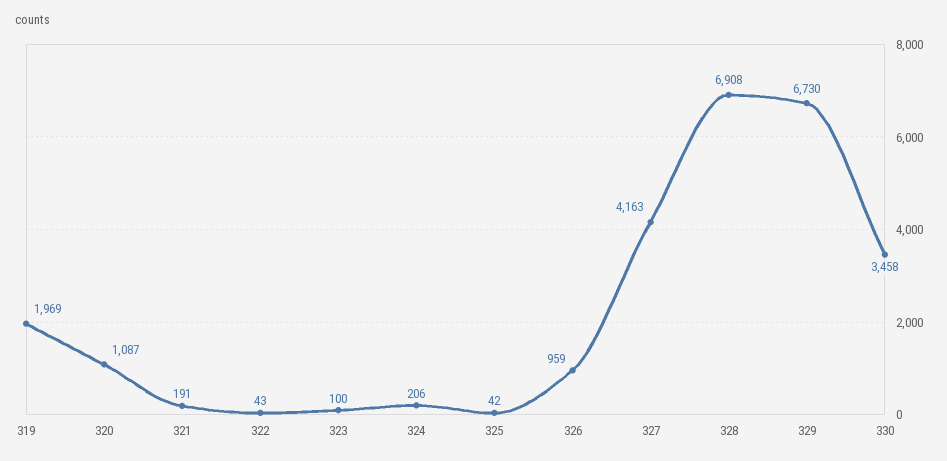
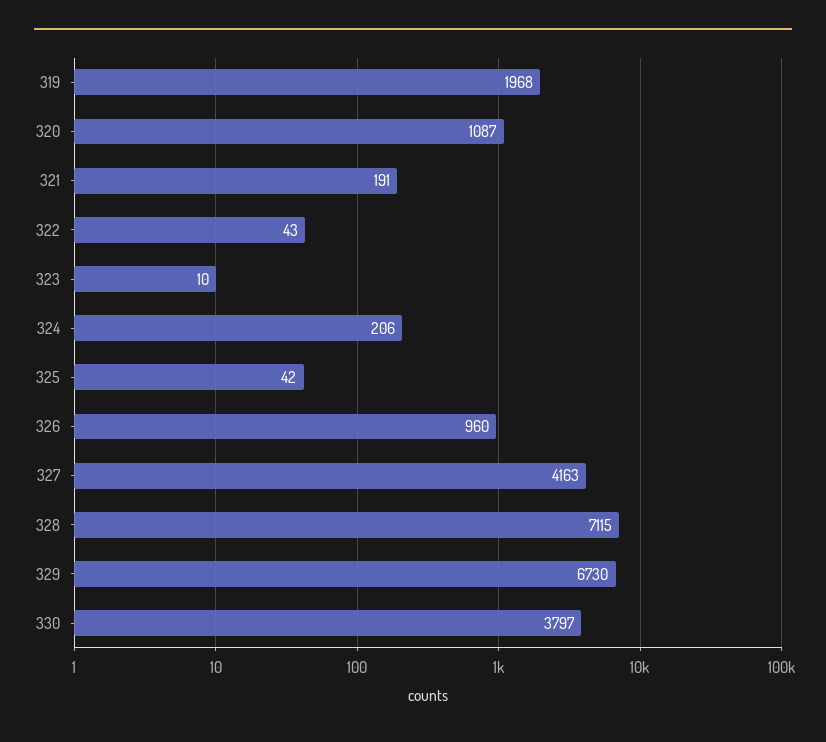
  {
-   "319": 1969,
+   "319": 1968,
    "320": 1087,
    "321": 191,
    "322": 43,
-   "323": 100,
+   "323": 10,
    "324": 206,
    "325": 42,
-   "326": 959,
+   "326": 960,
    "327": 4163,
-   "328": 6908,
+   "328": 7115,
    "329": 6730,
-   "330": 3458
+   "330": 3797
  }

